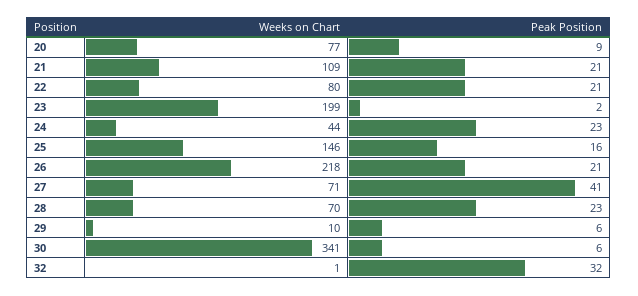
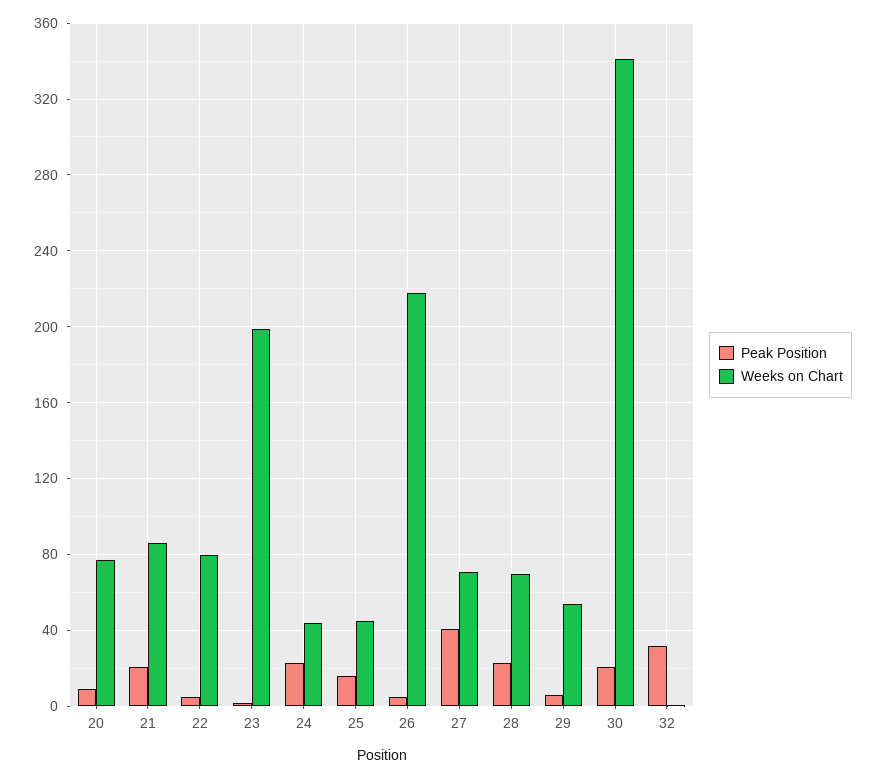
  {
    "Weeks on Chart": {
      "20": 77,
-     "21": 109,
+     "21": 85,
      "22": 80,
      "23": 199,
      "24": 44,
-     "25": 146,
+     "25": 45,
      "26": 218,
      "27": 71,
      "28": 70,
-     "29": 10,
+     "29": 55,
      "30": 341,
      "32": 1
    },
    "Peak Position": {
      "20": 9,
      "21": 21,
-     "22": 21,
+     "22": 5,
      "23": 2,
      "24": 23,
      "25": 16,
-     "26": 21,
+     "26": 5,
      "27": 41,
      "28": 23,
      "29": 6,
-     "30": 6,
+     "30": 20,
      "32": 32
    }
  }

